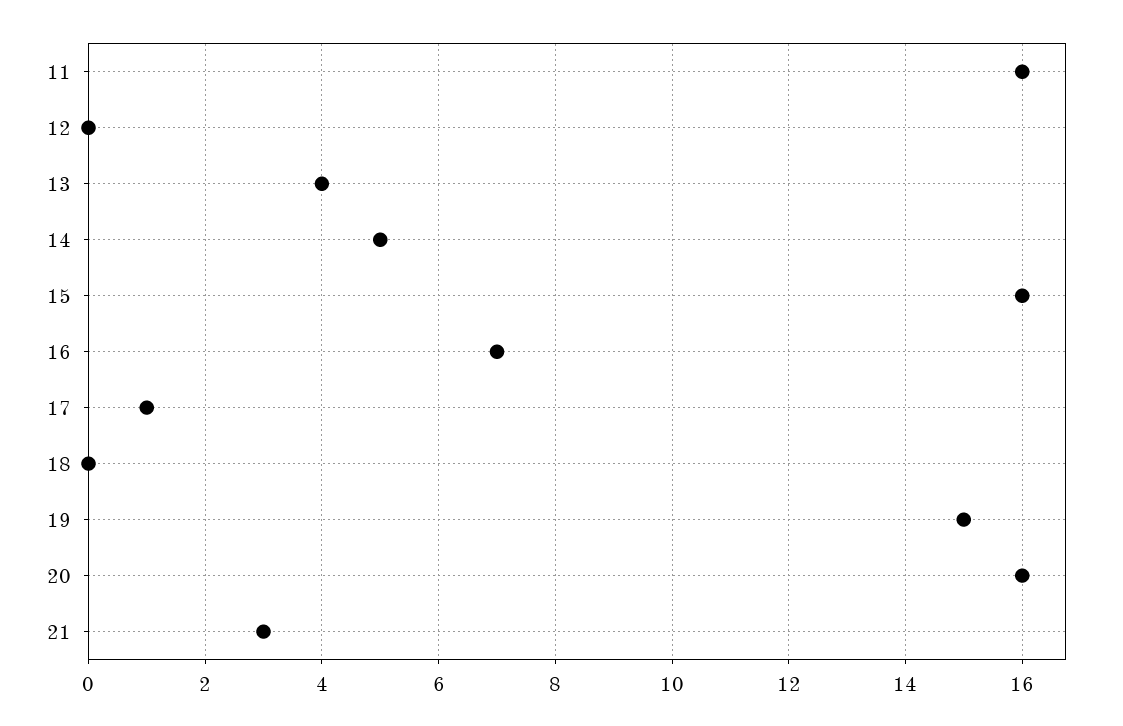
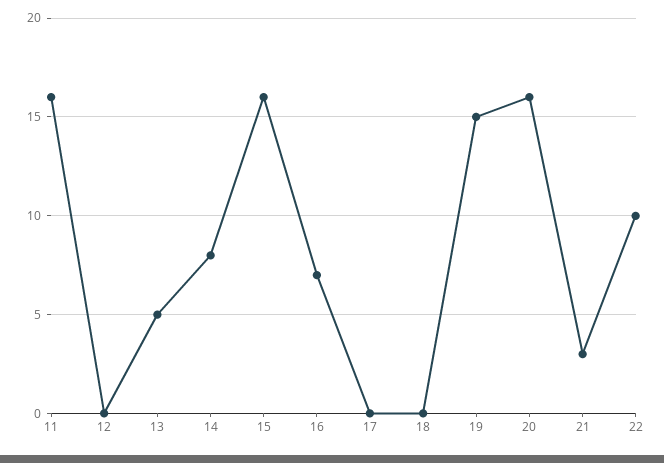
  {
    "11": 16,
    "12": 0,
-   "13": 4,
+   "13": 5,
-   "14": 5,
+   "14": 8,
    "15": 16,
    "16": 7,
-   "17": 1,
+   "17": 0,
    "18": 0,
    "19": 15,
    "20": 16,
-   "21": 3
+   "21": 3,
+   "22": 10
  }

